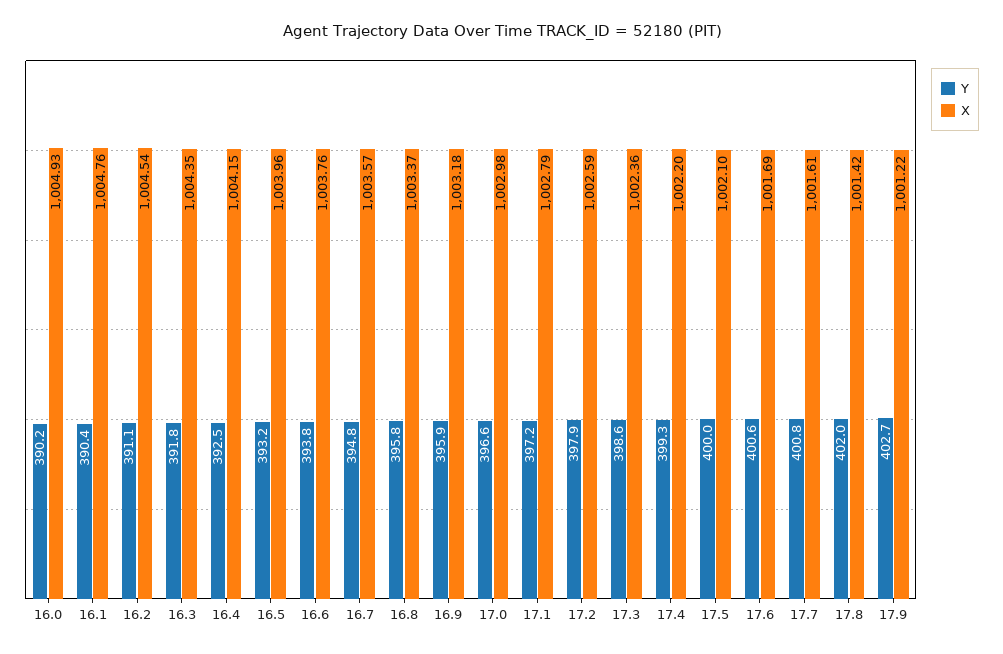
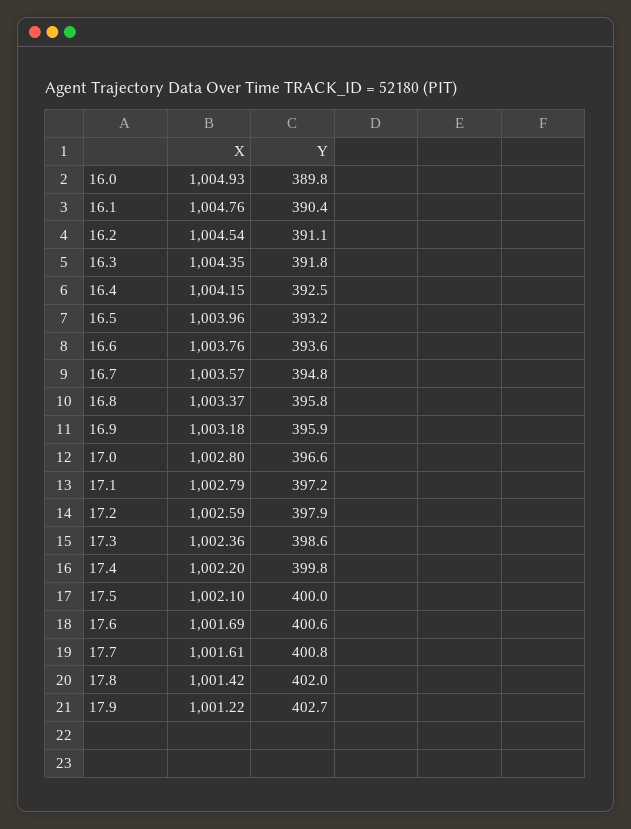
  {
    "Y": {
-     "16.0": 390.2,
+     "16.0": 389.8,
      "16.1": 390.4,
      "16.2": 391.1,
      "16.3": 391.8,
      "16.4": 392.5,
      "16.5": 393.2,
-     "16.6": 393.8,
+     "16.6": 393.6,
      "16.7": 394.8,
      "16.8": 395.8,
      "16.9": 395.9,
      "17.0": 396.6,
      "17.1": 397.2,
      "17.2": 397.9,
      "17.3": 398.6,
-     "17.4": 399.3,
+     "17.4": 399.8,
      "17.5": 400,
      "17.6": 400.6,
      "17.7": 400.8,
      "17.8": 402,
      "17.9": 402.7
    },
    "X": {
      "16.0": 1004.93,
      "16.1": 1004.76,
      "16.2": 1004.54,
      "16.3": 1004.35,
      "16.4": 1004.15,
      "16.5": 1003.96,
      "16.6": 1003.76,
      "16.7": 1003.57,
      "16.8": 1003.37,
      "16.9": 1003.18,
-     "17.0": 1002.98,
+     "17.0": 1002.8,
      "17.1": 1002.79,
      "17.2": 1002.59,
      "17.3": 1002.36,
      "17.4": 1002.2,
      "17.5": 1002.1,
      "17.6": 1001.69,
      "17.7": 1001.61,
      "17.8": 1001.42,
      "17.9": 1001.22
    }
  }

